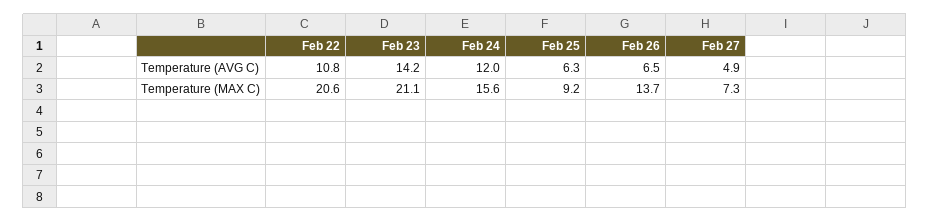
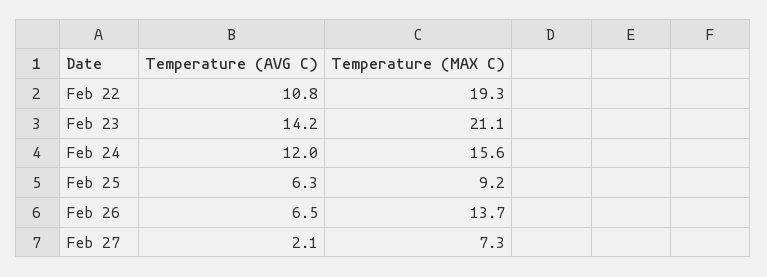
  {
    "Feb 22": {
      "Temperature (AVG C)": 10.8,
-     "Temperature (MAX C)": 20.6
+     "Temperature (MAX C)": 19.3
    },
    "Feb 23": {
      "Temperature (AVG C)": 14.2,
      "Temperature (MAX C)": 21.1
    },
    "Feb 24": {
      "Temperature (AVG C)": 12,
      "Temperature (MAX C)": 15.6
    },
    "Feb 25": {
      "Temperature (AVG C)": 6.3,
      "Temperature (MAX C)": 9.2
    },
    "Feb 26": {
      "Temperature (AVG C)": 6.5,
      "Temperature (MAX C)": 13.7
    },
    "Feb 27": {
-     "Temperature (AVG C)": 4.9,
+     "Temperature (AVG C)": 2.1,
      "Temperature (MAX C)": 7.3
    }
  }

